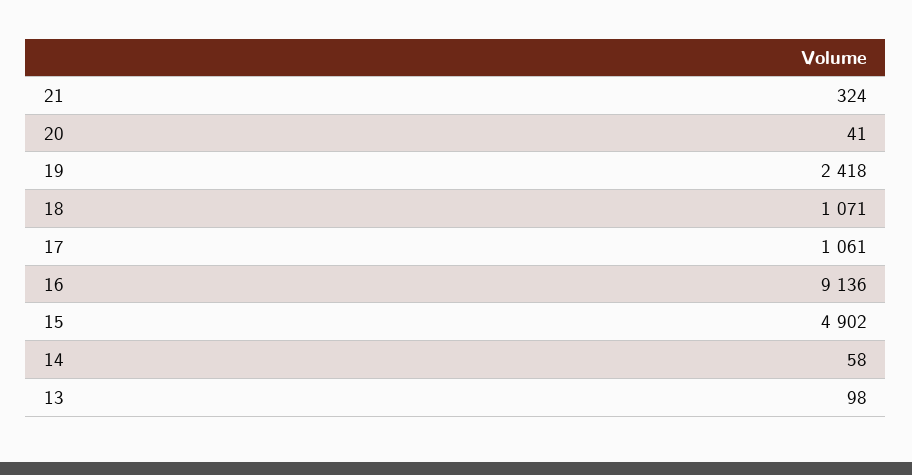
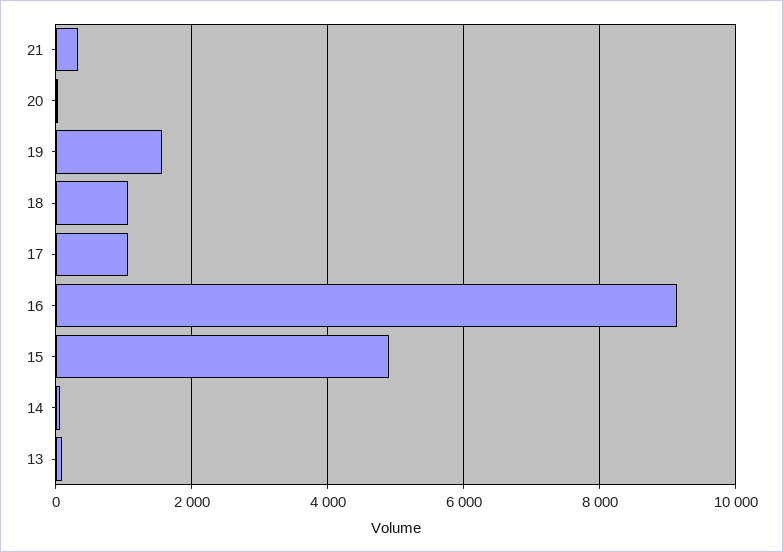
  {
    "21": 324,
    "20": 41,
-   "19": 2418,
+   "19": 1600,
    "18": 1071,
    "17": 1061,
    "16": 9136,
    "15": 4902,
    "14": 58,
    "13": 98
  }

